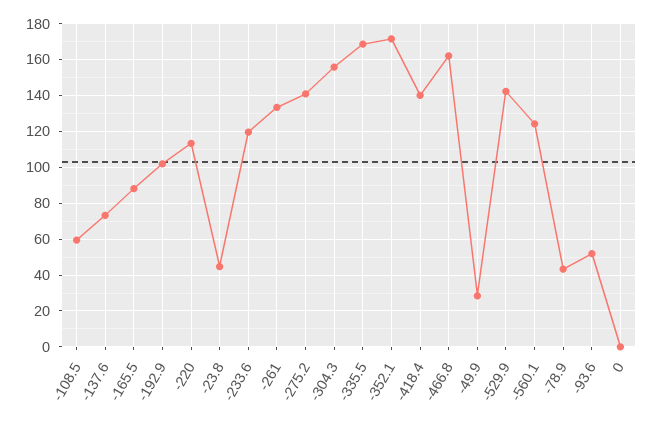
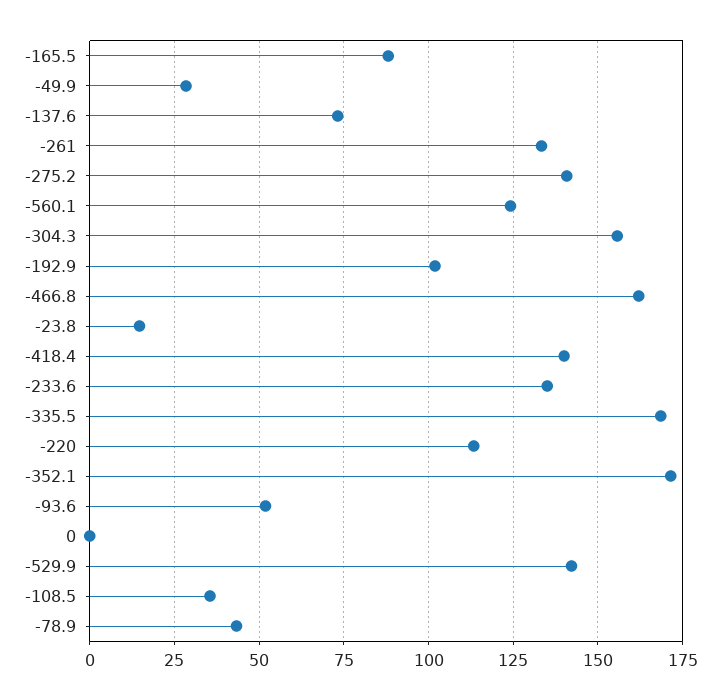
  {
-   "-108.5": 60,
+   "-108.5": 35,
    "-137.6": 72.5,
    "-165.5": 87.5,
    "-192.9": 102.5,
    "-220": 112.5,
-   "-23.8": 45,
+   "-23.8": 15,
-   "-233.6": 120,
+   "-233.6": 135,
    "-261": 132.5,
    "-275.2": 140,
    "-304.3": 155,
    "-335.5": 167.5,
    "-352.1": 172.5,
    "-418.4": 140,
    "-466.8": 162.5,
    "-49.9": 27.5,
    "-529.9": 142.5,
    "-560.1": 125,
    "-78.9": 42.5,
    "-93.6": 52.5,
    "0": 0
  }

